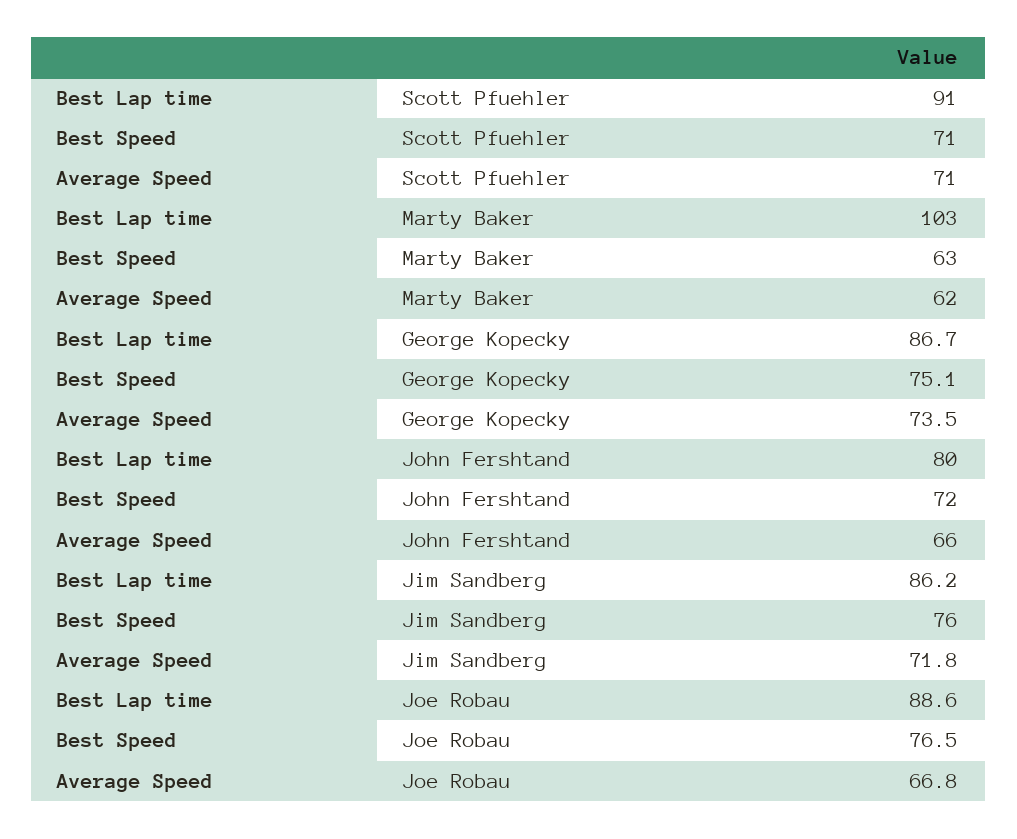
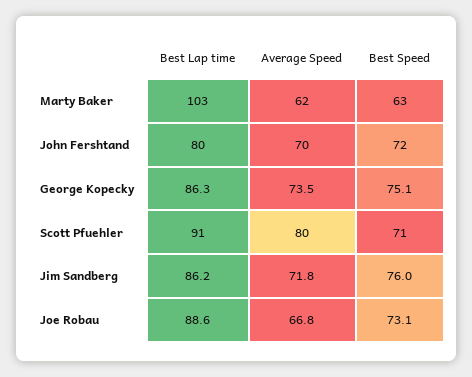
  {
    "Best Lap time": {
      "Scott Pfuehler": 91,
      "Marty Baker": 103,
-     "George Kopecky": 86.7,
+     "George Kopecky": 86.3,
      "John Fershtand": 80,
      "Jim Sandberg": 86.2,
      "Joe Robau": 88.6
    },
    "Best Speed": {
      "Scott Pfuehler": 71,
      "Marty Baker": 63,
      "George Kopecky": 75.1,
      "John Fershtand": 72,
      "Jim Sandberg": 76,
-     "Joe Robau": 76.5
+     "Joe Robau": 73.1
    },
    "Average Speed": {
-     "Scott Pfuehler": 71,
+     "Scott Pfuehler": 80,
      "Marty Baker": 62,
      "George Kopecky": 73.5,
-     "John Fershtand": 66,
+     "John Fershtand": 70,
      "Jim Sandberg": 71.8,
      "Joe Robau": 66.8
    }
  }

